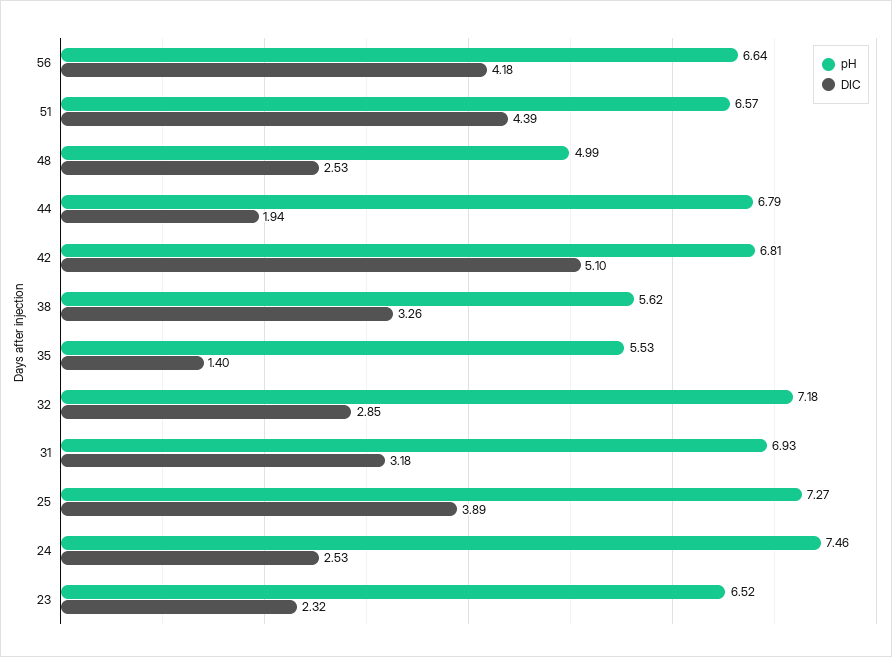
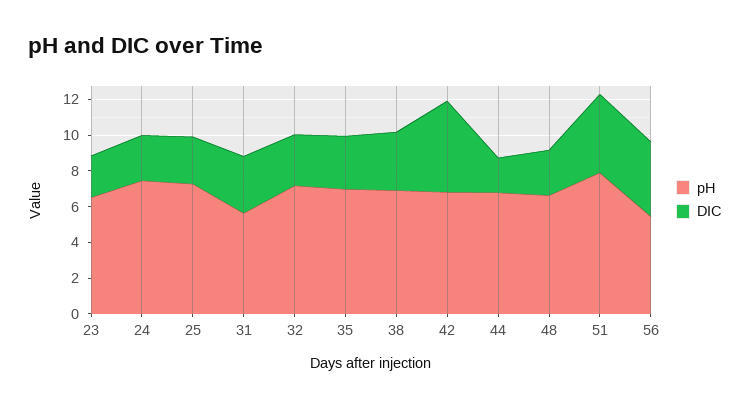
  {
    "pH": {
-     "56": 6.64,
+     "56": 5.5,
-     "51": 6.57,
+     "51": 8,
-     "48": 4.99,
+     "48": 6.5,
      "44": 6.79,
      "42": 6.81,
-     "38": 5.62,
+     "38": 7,
-     "35": 5.53,
+     "35": 7,
      "32": 7.18,
-     "31": 6.93,
+     "31": 5.5,
      "25": 7.27,
      "24": 7.46,
      "23": 6.52
    },
    "DIC": {
      "56": 4.18,
      "51": 4.39,
      "48": 2.53,
      "44": 1.94,
      "42": 5.1,
      "38": 3.26,
-     "35": 1.4,
+     "35": 3,
      "32": 2.85,
      "31": 3.18,
-     "25": 3.89,
+     "25": 2.5,
      "24": 2.53,
      "23": 2.32
    }
  }

